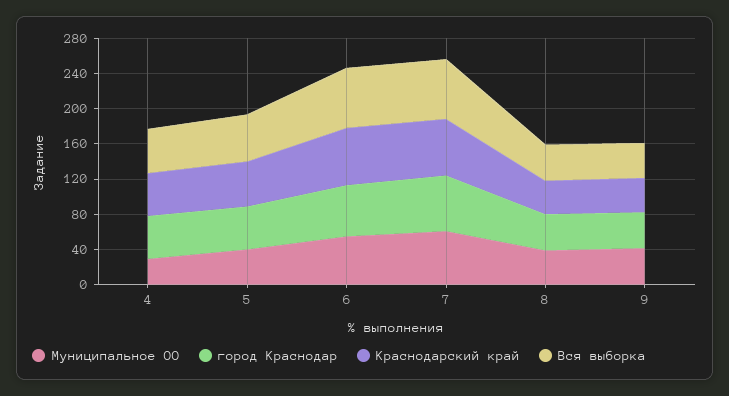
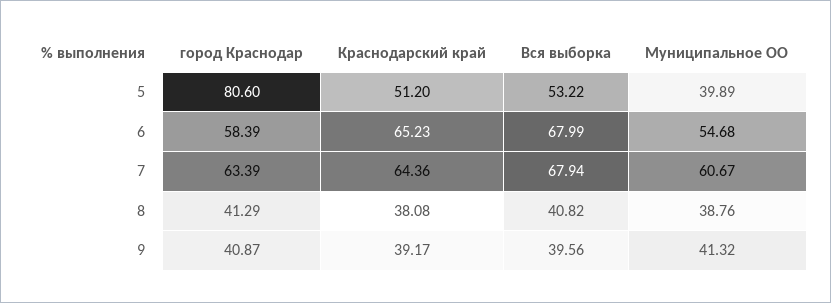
  {
    "Муниципальное ОО": {
-     "4": 30,
      "5": 39.89,
      "6": 54.68,
      "7": 60.67,
      "8": 38.76,
      "9": 41.32
    },
    "город Краснодар": {
-     "4": 50,
-     "5": 50,
+     "5": 80.6,
      "6": 58.39,
      "7": 63.39,
      "8": 41.29,
      "9": 40.87
    },
    "Краснодарский край": {
-     "4": 50,
      "5": 51.2,
      "6": 65.23,
      "7": 64.36,
      "8": 38.08,
      "9": 39.17
    },
    "Вся выборка": {
-     "4": 50,
      "5": 53.22,
      "6": 67.99,
      "7": 67.94,
      "8": 40.82,
      "9": 39.56
    }
  }

